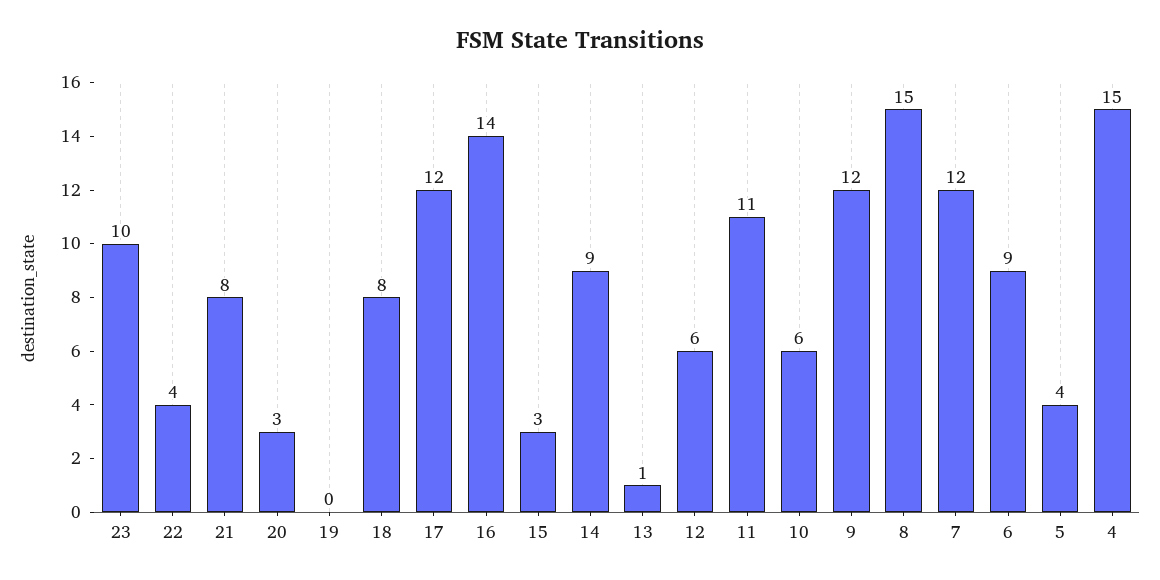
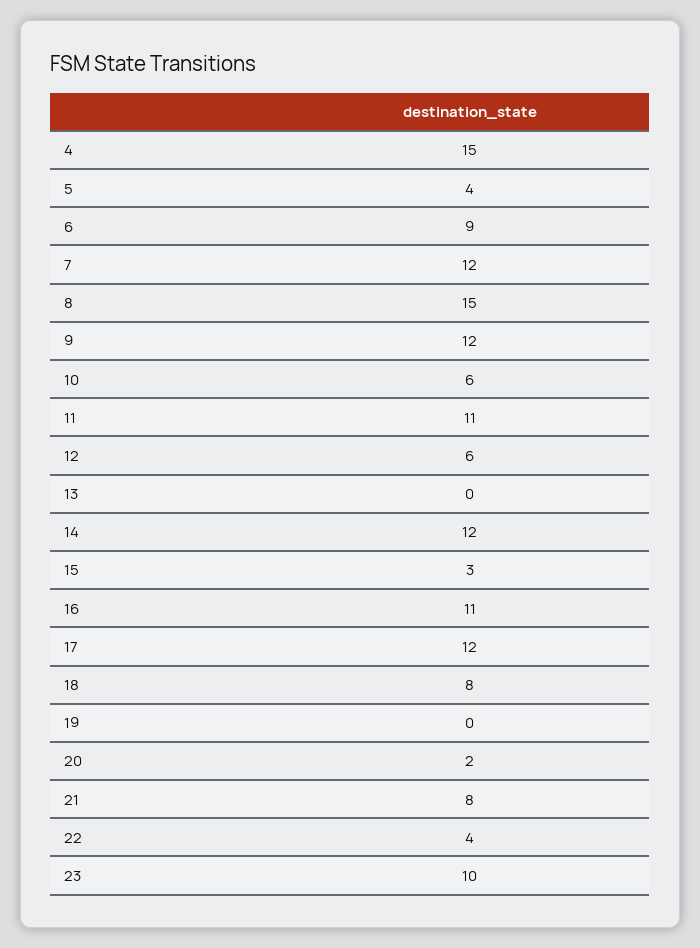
  {
    "23": 10,
    "22": 4,
    "21": 8,
-   "20": 3,
+   "20": 2,
    "19": 0,
    "18": 8,
    "17": 12,
-   "16": 14,
+   "16": 11,
    "15": 3,
-   "14": 9,
+   "14": 12,
-   "13": 1,
+   "13": 0,
    "12": 6,
    "11": 11,
    "10": 6,
    "9": 12,
    "8": 15,
    "7": 12,
    "6": 9,
    "5": 4,
    "4": 15
  }

